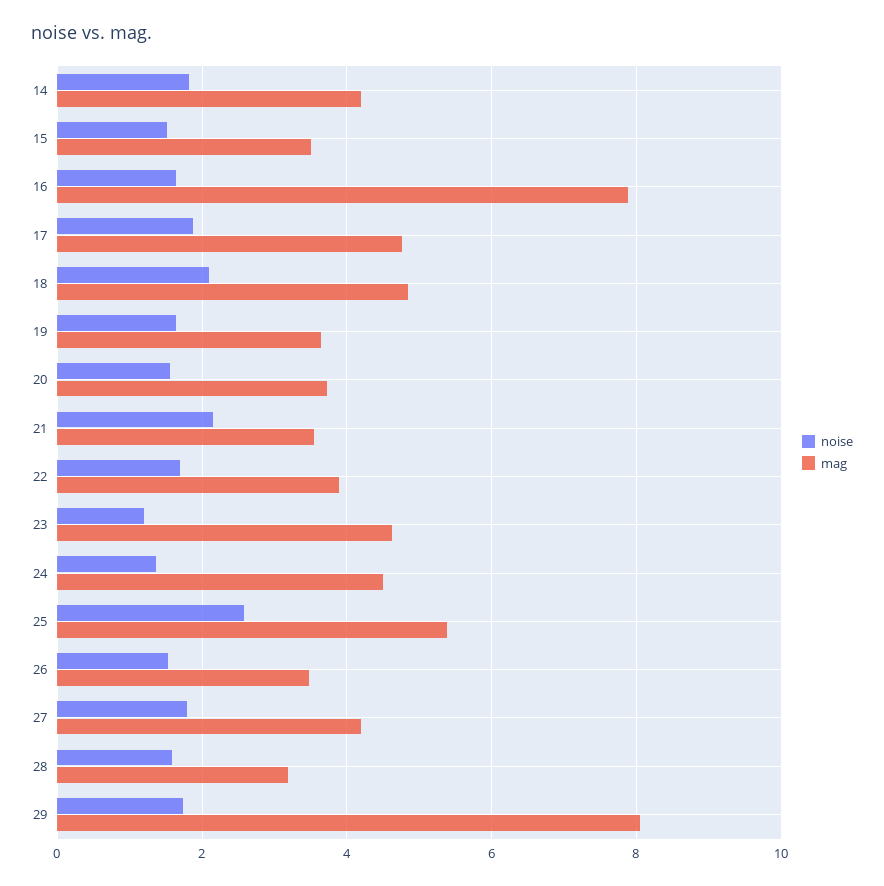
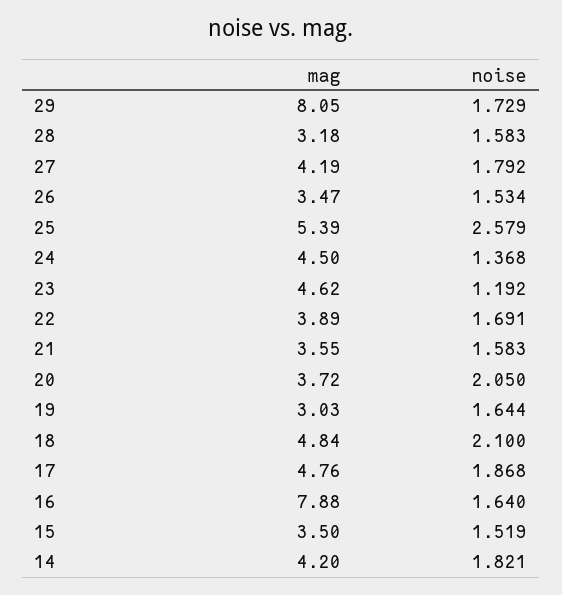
  {
    "noise": {
      "14": 1.821,
      "15": 1.519,
      "16": 1.64,
      "17": 1.868,
      "18": 2.1,
      "19": 1.644,
-     "20": 1.6,
+     "20": 2.05,
-     "21": 2.2,
+     "21": 1.583,
      "22": 1.691,
      "23": 1.192,
      "24": 1.368,
      "25": 2.579,
      "26": 1.534,
      "27": 1.792,
      "28": 1.583,
      "29": 1.729
    },
    "mag": {
      "14": 4.2,
      "15": 3.5,
      "16": 7.88,
      "17": 4.76,
      "18": 4.84,
-     "19": 3.6,
+     "19": 3.03,
      "20": 3.72,
      "21": 3.55,
      "22": 3.89,
      "23": 4.62,
      "24": 4.5,
      "25": 5.39,
      "26": 3.47,
      "27": 4.19,
      "28": 3.18,
      "29": 8.05
    }
  }

